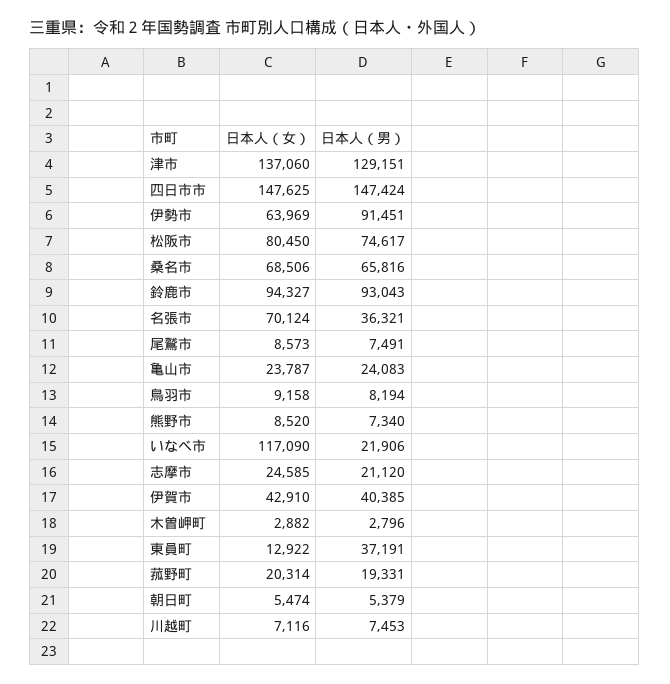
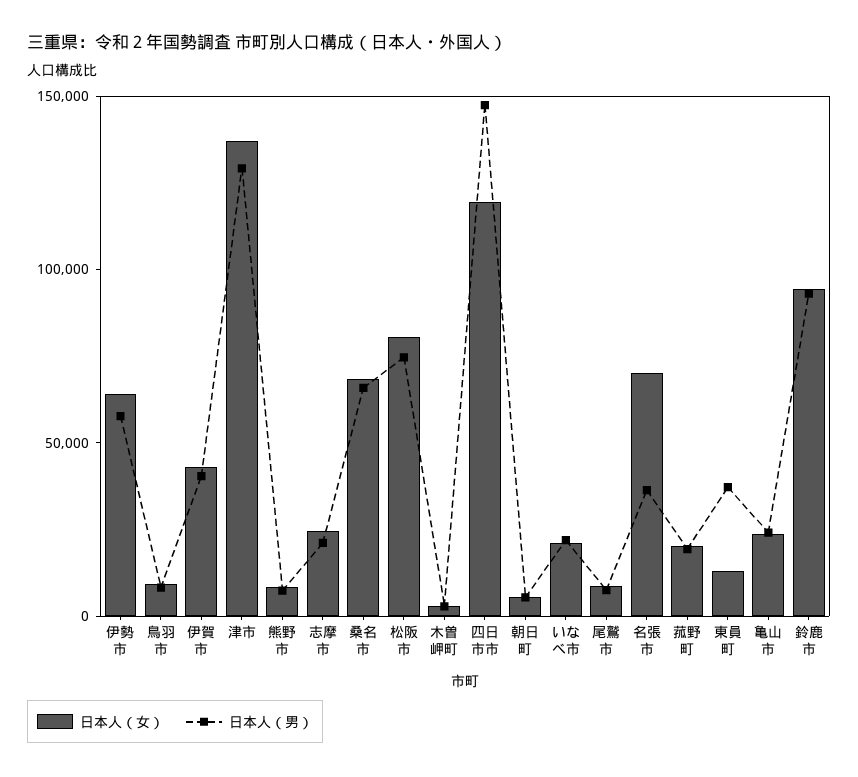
  {
    "日本人（女）": {
      "津市": 137060,
-     "四日市市": 147625,
+     "四日市市": 120000,
      "伊勢市": 63969,
      "松阪市": 80450,
      "桑名市": 68506,
      "鈴鹿市": 94327,
      "名張市": 70124,
      "尾鷲市": 8573,
      "亀山市": 23787,
      "鳥羽市": 9158,
      "熊野市": 8520,
-     "いなべ市": 117090,
+     "いなべ市": 20000,
      "志摩市": 24585,
      "伊賀市": 42910,
      "木曽岬町": 2882,
      "東員町": 12922,
      "菰野町": 20314,
-     "朝日町": 5474,
+     "朝日町": 5474
-     "川越町": 7116
    },
    "日本人（男）": {
      "津市": 129151,
      "四日市市": 147424,
-     "伊勢市": 91451,
+     "伊勢市": 60000,
      "松阪市": 74617,
      "桑名市": 65816,
      "鈴鹿市": 93043,
      "名張市": 36321,
      "尾鷲市": 7491,
      "亀山市": 24083,
      "鳥羽市": 8194,
      "熊野市": 7340,
      "いなべ市": 21906,
      "志摩市": 21120,
      "伊賀市": 40385,
      "木曽岬町": 2796,
      "東員町": 37191,
      "菰野町": 19331,
-     "朝日町": 5379,
+     "朝日町": 5379
-     "川越町": 7453
    }
  }

